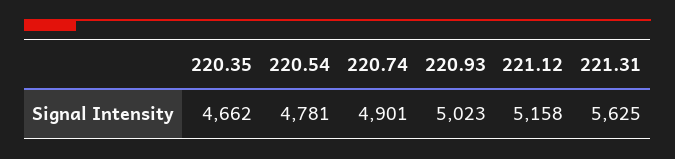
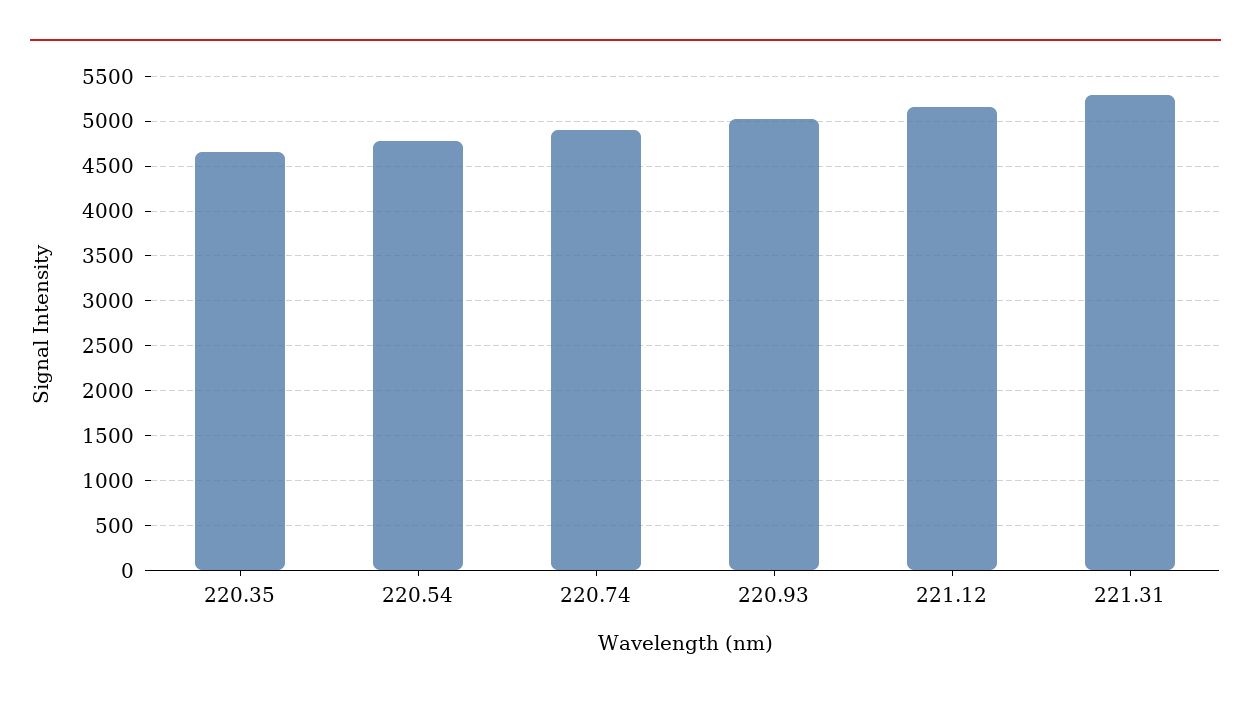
  {
    "220.35": 4662,
    "220.54": 4781,
    "220.74": 4901,
    "220.93": 5023,
    "221.12": 5158,
-   "221.31": 5625
+   "221.31": 5300
  }

